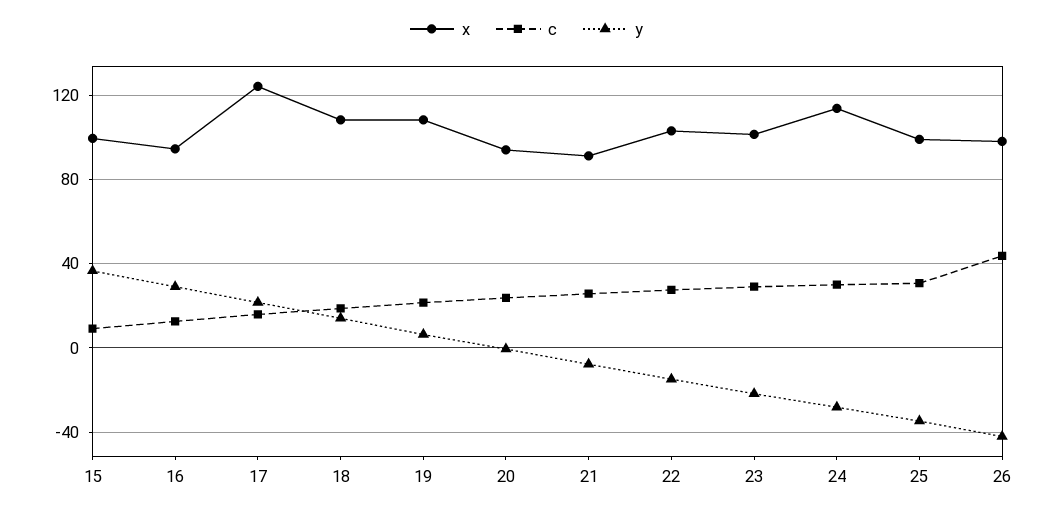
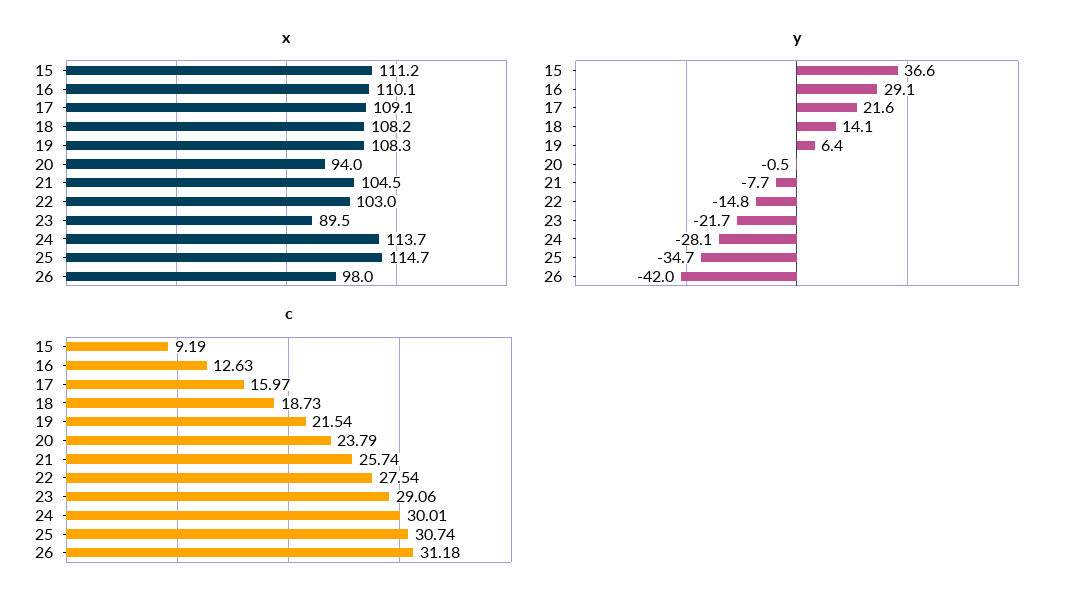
  {
    "x": {
-     "15": 100,
+     "15": 111.2,
-     "16": 95,
+     "16": 110.1,
-     "17": 125,
+     "17": 109.1,
      "18": 108.2,
      "19": 108.3,
      "20": 94,
-     "21": 90,
+     "21": 104.5,
      "22": 103,
-     "23": 100,
+     "23": 89.5,
      "24": 113.7,
-     "25": 100,
+     "25": 114.7,
      "26": 98
    },
    "c": {
      "15": 9.19,
      "16": 12.63,
      "17": 15.97,
      "18": 18.73,
      "19": 21.54,
      "20": 23.79,
      "21": 25.74,
      "22": 27.54,
      "23": 29.06,
      "24": 30.01,
      "25": 30.74,
-     "26": 45
+     "26": 31.18
    },
    "y": {
      "15": 36.6,
      "16": 29.1,
      "17": 21.6,
      "18": 14.1,
      "19": 6.4,
      "20": -0.5,
      "21": -7.7,
      "22": -14.8,
      "23": -21.7,
      "24": -28.1,
      "25": -34.7,
      "26": -42
    }
  }

